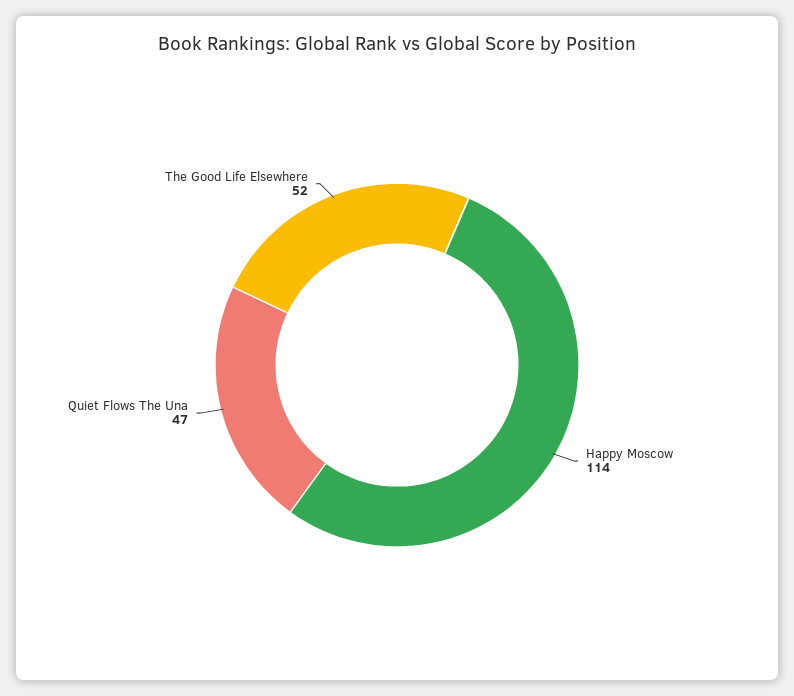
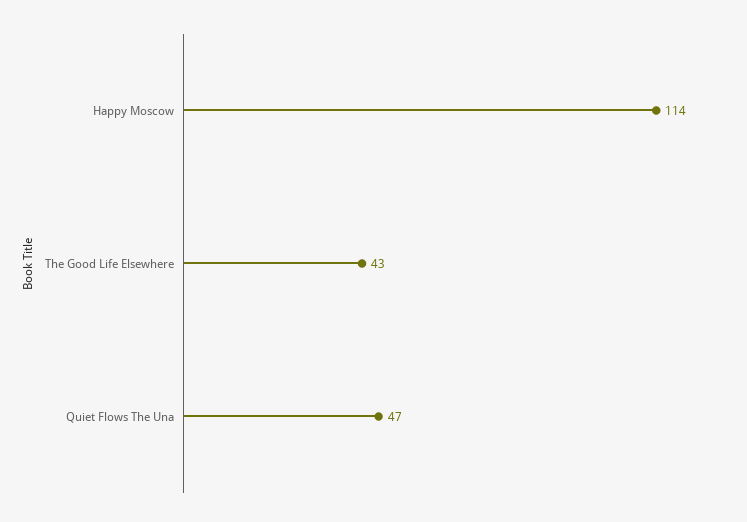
  {
    "Happy Moscow": 114,
    "Quiet Flows The Una": 47,
-   "The Good Life Elsewhere": 52
+   "The Good Life Elsewhere": 43
  }

